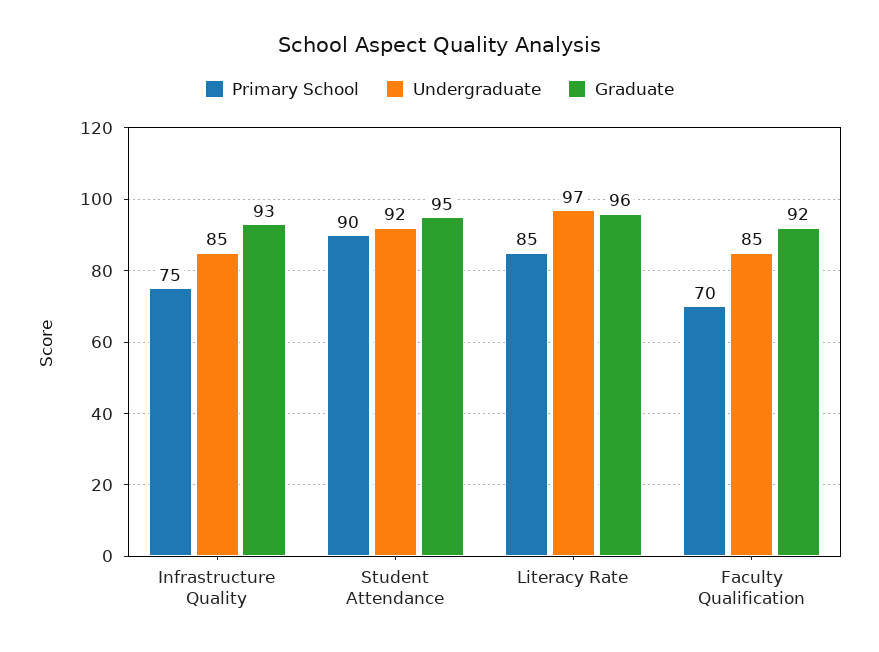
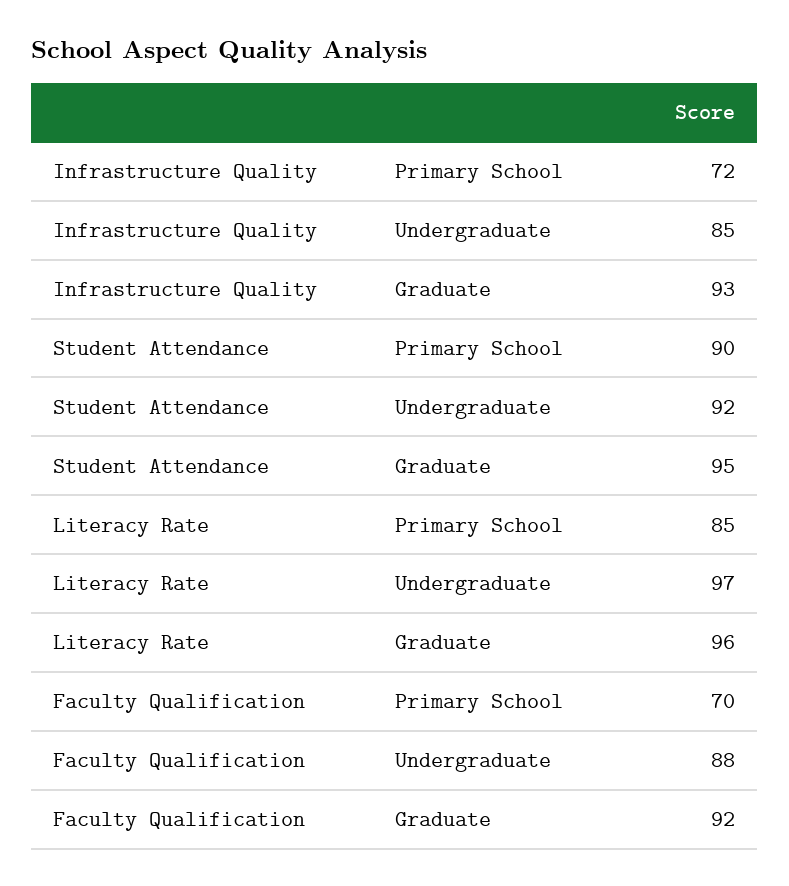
  {
    "Primary School": {
-     "Infrastructure Quality": 75,
+     "Infrastructure Quality": 72,
      "Student Attendance": 90,
      "Literacy Rate": 85,
      "Faculty Qualification": 70
    },
    "Undergraduate": {
      "Infrastructure Quality": 85,
      "Student Attendance": 92,
      "Literacy Rate": 97,
-     "Faculty Qualification": 85
+     "Faculty Qualification": 88
    },
    "Graduate": {
      "Infrastructure Quality": 93,
      "Student Attendance": 95,
      "Literacy Rate": 96,
      "Faculty Qualification": 92
    }
  }

